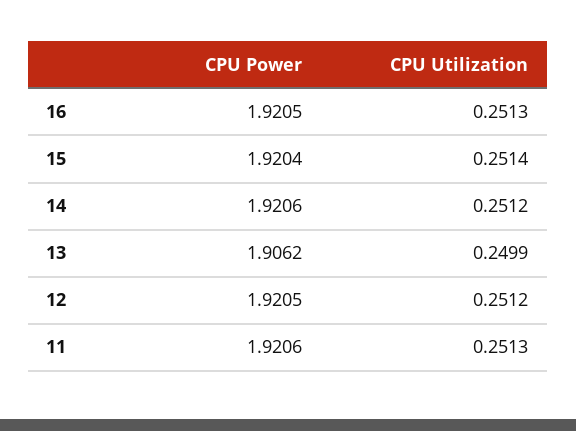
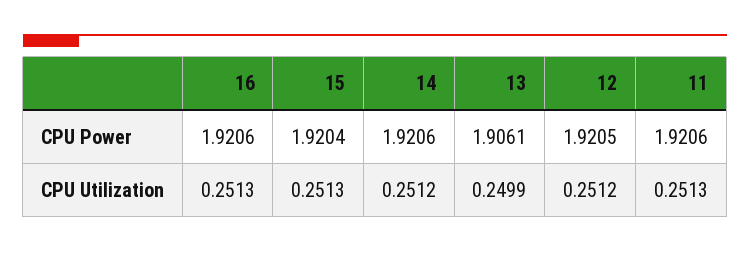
  {
    "CPU Power": {
-     "16": 1.9205,
+     "16": 1.9206,
      "15": 1.9204,
      "14": 1.9206,
-     "13": 1.9062,
+     "13": 1.9061,
      "12": 1.9205,
      "11": 1.9206
    },
    "CPU Utilization": {
      "16": 0.2513,
-     "15": 0.2514,
+     "15": 0.2513,
      "14": 0.2512,
      "13": 0.2499,
      "12": 0.2512,
      "11": 0.2513
    }
  }

